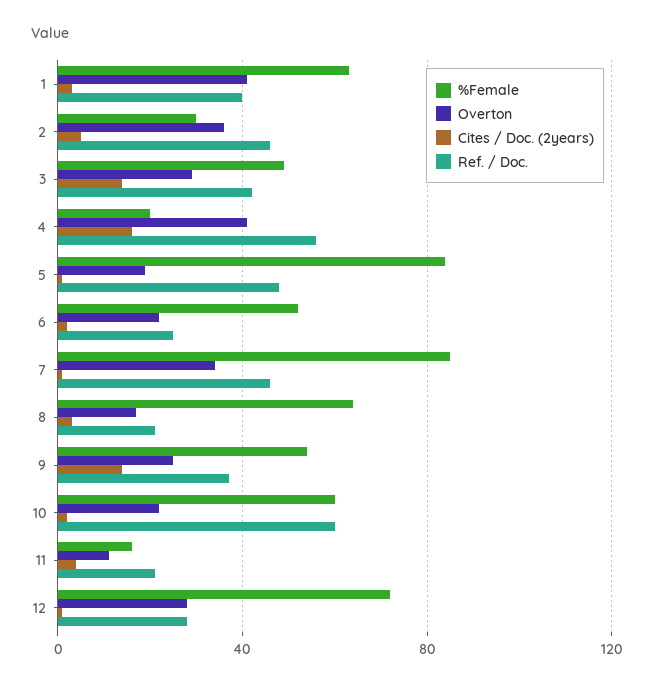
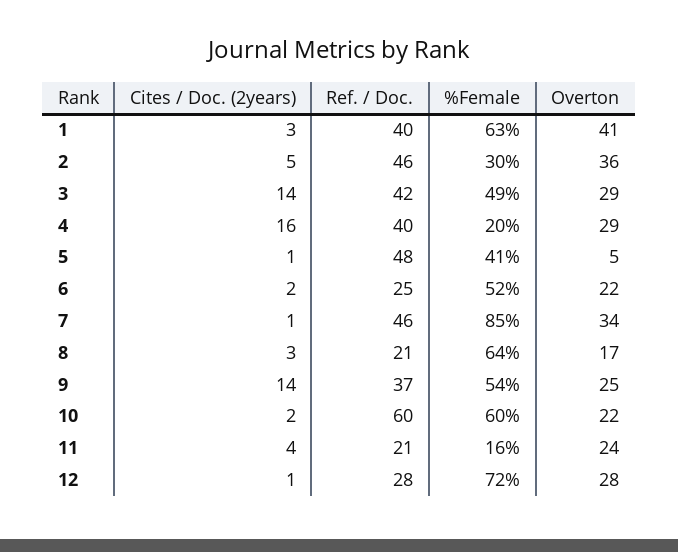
  {
    "%Female": {
      "1": 63,
      "2": 30,
      "3": 49,
      "4": 20,
-     "5": 85,
+     "5": 41,
      "6": 52,
      "7": 85,
      "8": 64,
      "9": 54,
      "10": 60,
      "11": 16,
      "12": 72
    },
    "Overton": {
      "1": 41,
      "2": 36,
      "3": 29,
-     "4": 40,
+     "4": 29,
-     "5": 20,
+     "5": 5,
      "6": 22,
      "7": 34,
      "8": 17,
      "9": 25,
      "10": 22,
-     "11": 10,
+     "11": 24,
      "12": 28
    },
    "Cites / Doc. (2years)": {
      "1": 3,
      "2": 5,
      "3": 14,
      "4": 16,
      "5": 1,
      "6": 2,
      "7": 1,
      "8": 3,
      "9": 14,
      "10": 2,
      "11": 4,
      "12": 1
    },
    "Ref. / Doc.": {
      "1": 40,
      "2": 46,
      "3": 42,
-     "4": 55,
+     "4": 40,
      "5": 48,
      "6": 25,
      "7": 46,
      "8": 21,
      "9": 37,
      "10": 60,
      "11": 21,
      "12": 28
    }
  }

